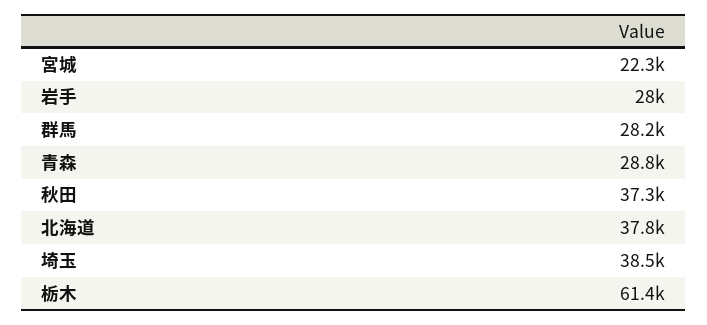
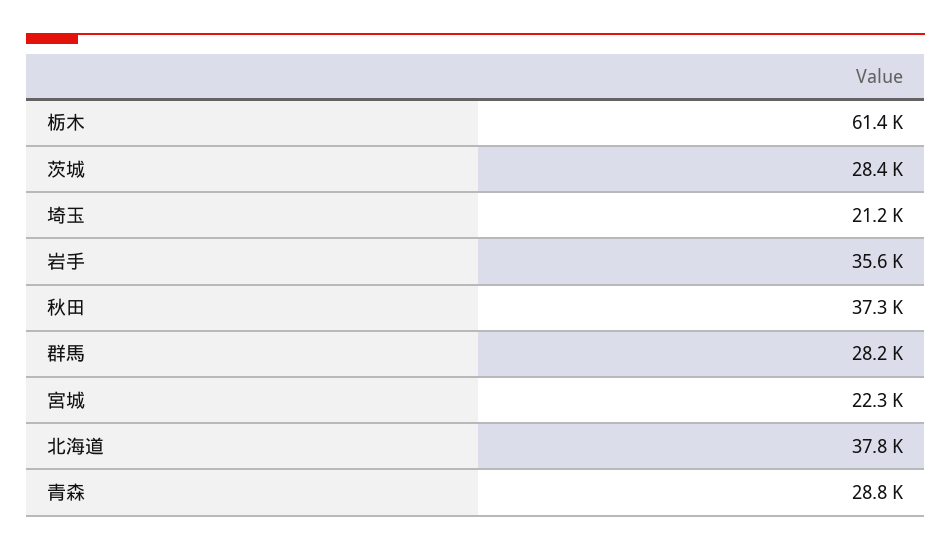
  {
    "宮城": 22300,
-   "岩手": 28000,
+   "岩手": 35600,
    "群馬": 28200,
    "青森": 28800,
    "秋田": 37300,
    "北海道": 37800,
-   "埼玉": 38500,
+   "埼玉": 21200,
-   "栃木": 61400
+   "栃木": 61400,
+   "茨城": 28400
  }

